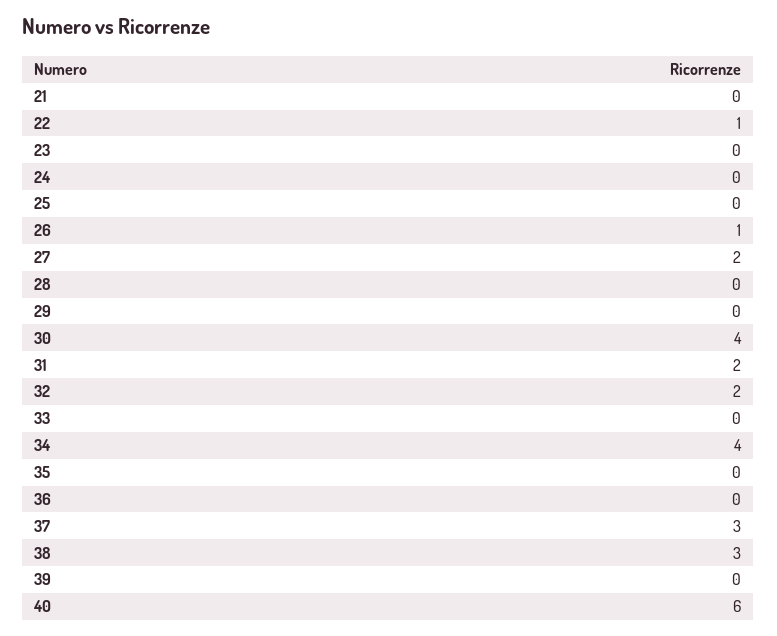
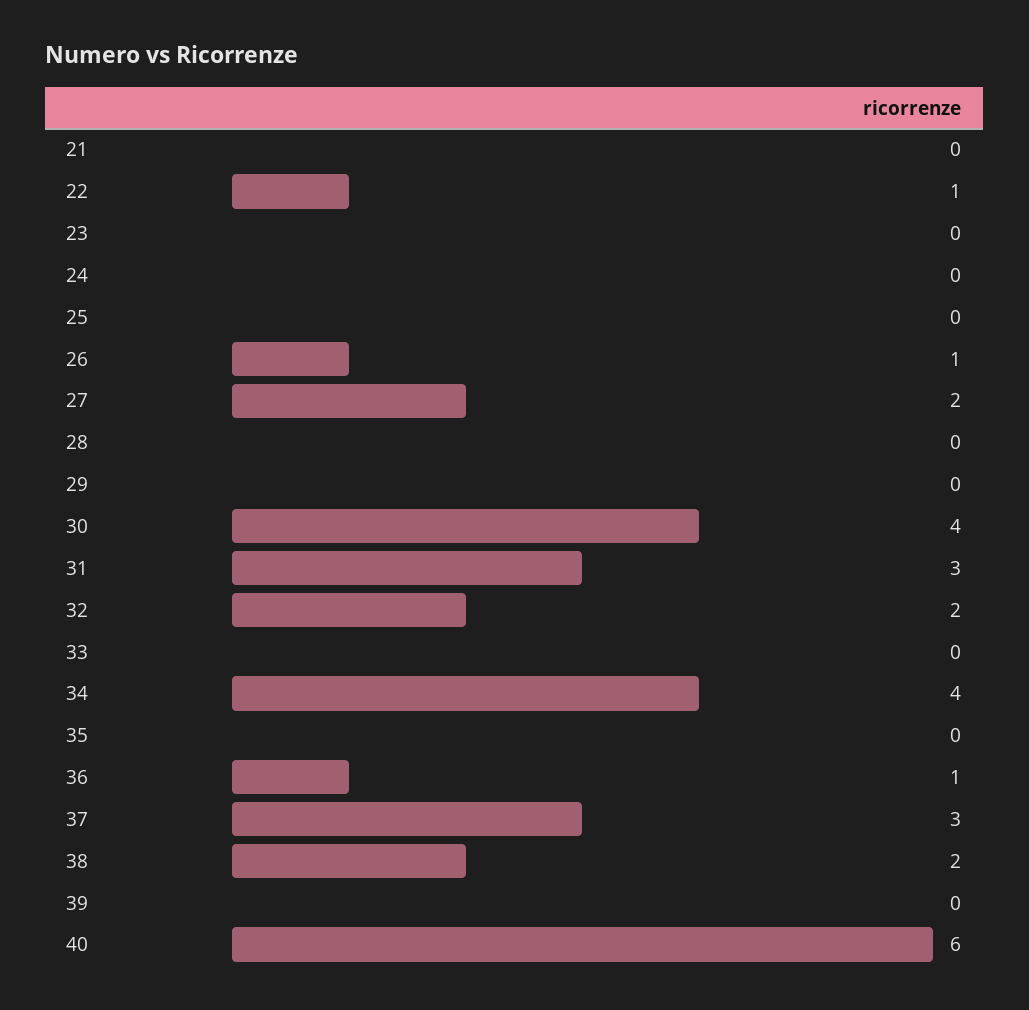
  {
    "21": 0,
    "22": 1,
    "23": 0,
    "24": 0,
    "25": 0,
    "26": 1,
    "27": 2,
    "28": 0,
    "29": 0,
    "30": 4,
-   "31": 2,
+   "31": 3,
    "32": 2,
    "33": 0,
    "34": 4,
    "35": 0,
-   "36": 0,
+   "36": 1,
    "37": 3,
-   "38": 3,
+   "38": 2,
    "39": 0,
    "40": 6
  }

